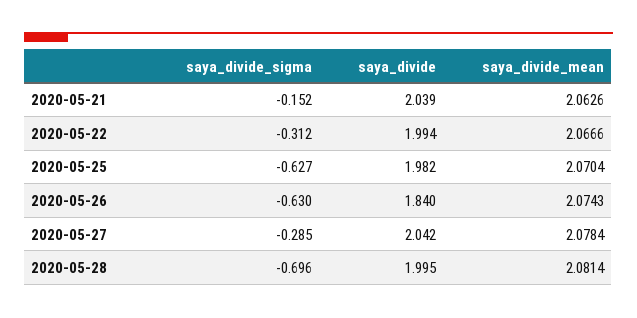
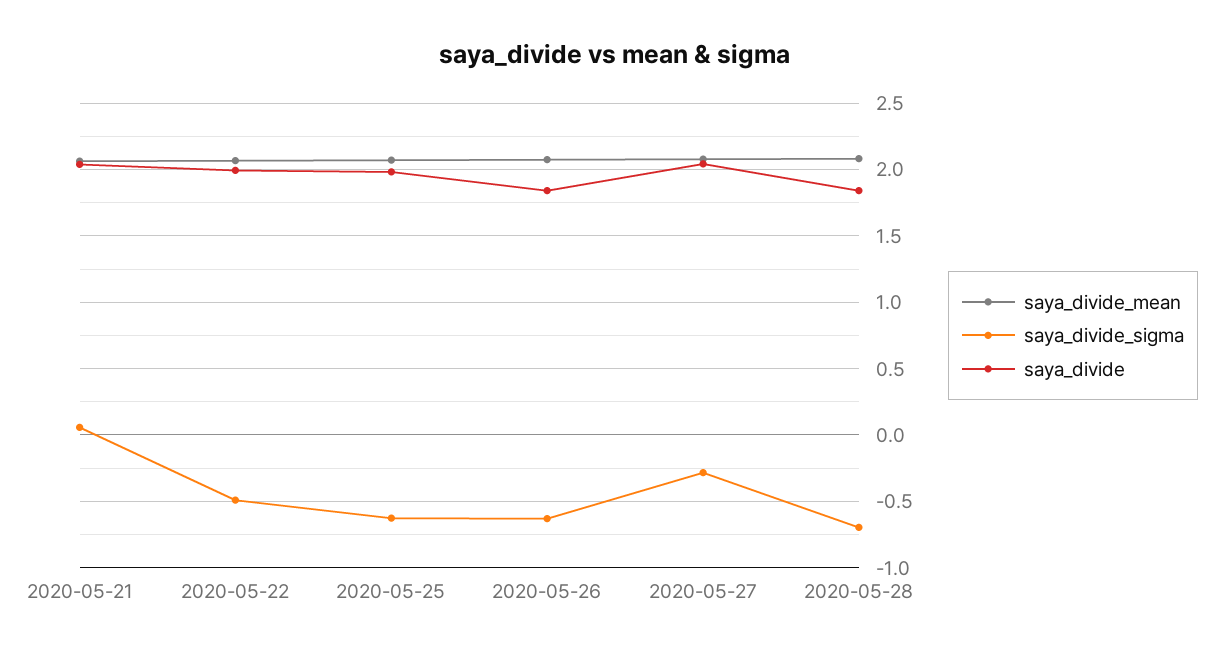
  {
    "saya_divide_sigma": {
-     "2020-05-21": -0.152,
+     "2020-05-21": 0.05,
-     "2020-05-22": -0.312,
+     "2020-05-22": -0.5,
      "2020-05-25": -0.627,
      "2020-05-26": -0.63,
      "2020-05-27": -0.285,
      "2020-05-28": -0.696
    },
    "saya_divide": {
      "2020-05-21": 2.039,
      "2020-05-22": 1.994,
      "2020-05-25": 1.982,
      "2020-05-26": 1.84,
      "2020-05-27": 2.042,
-     "2020-05-28": 1.995
+     "2020-05-28": 1.85
    },
    "saya_divide_mean": {
      "2020-05-21": 2.0626,
      "2020-05-22": 2.0666,
      "2020-05-25": 2.0704,
      "2020-05-26": 2.0743,
      "2020-05-27": 2.0784,
      "2020-05-28": 2.0814
    }
  }

